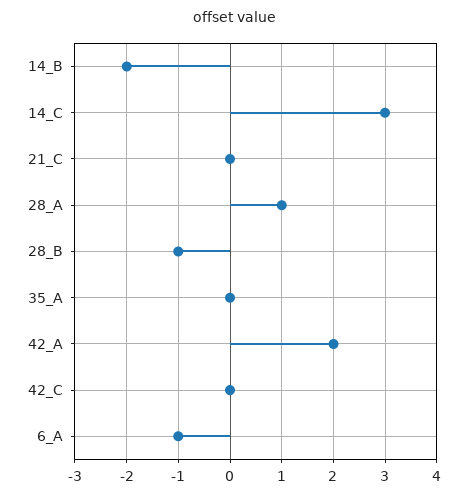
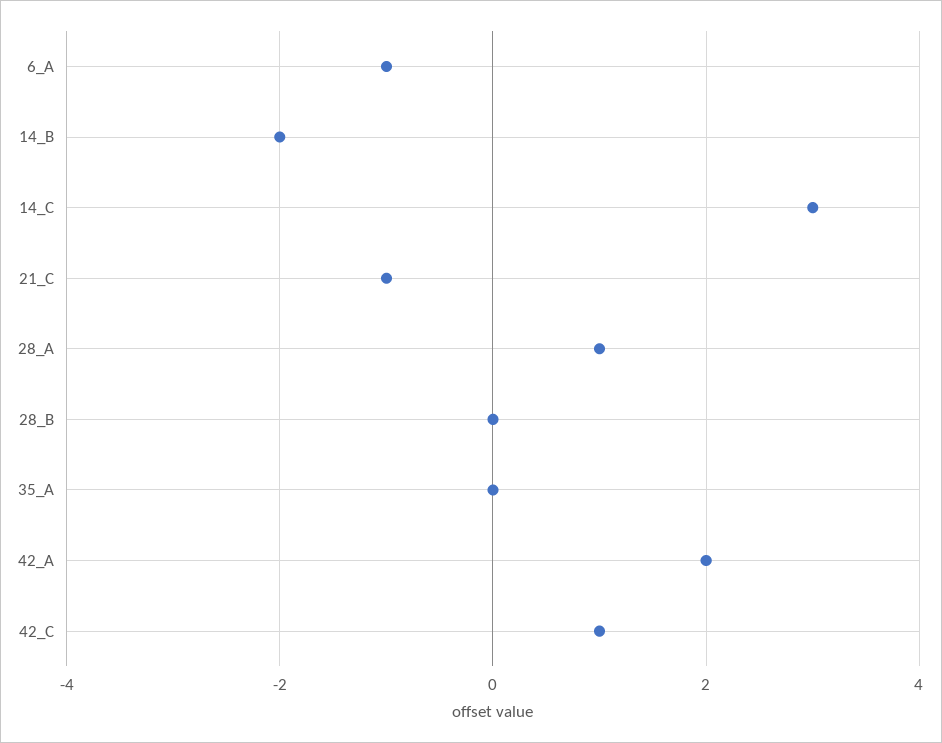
  {
    "14_B": -2,
    "14_C": 3,
-   "21_C": 0,
+   "21_C": -1,
    "28_A": 1,
-   "28_B": -1,
+   "28_B": 0,
    "35_A": 0,
    "42_A": 2,
-   "42_C": 0,
+   "42_C": 1,
    "6_A": -1
  }

